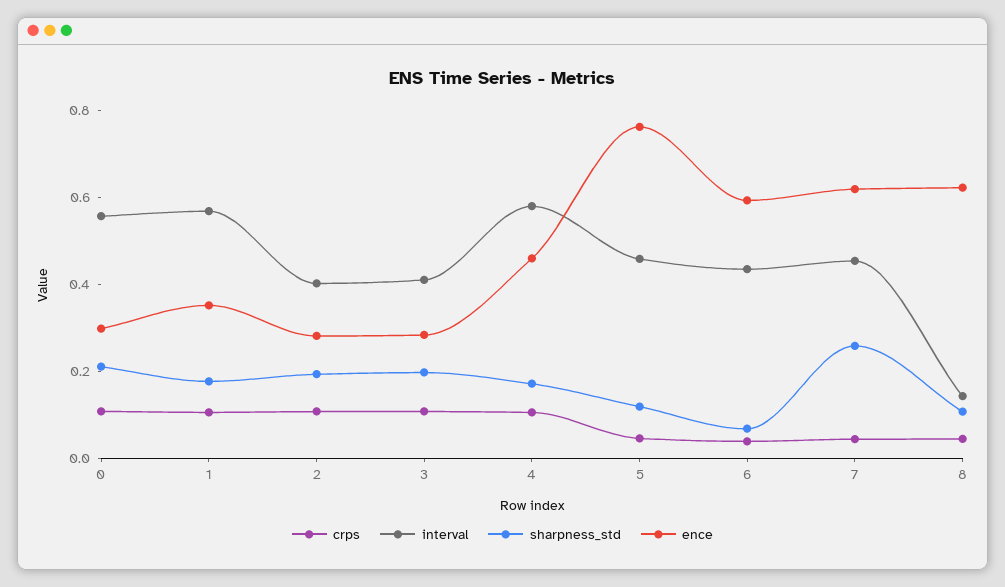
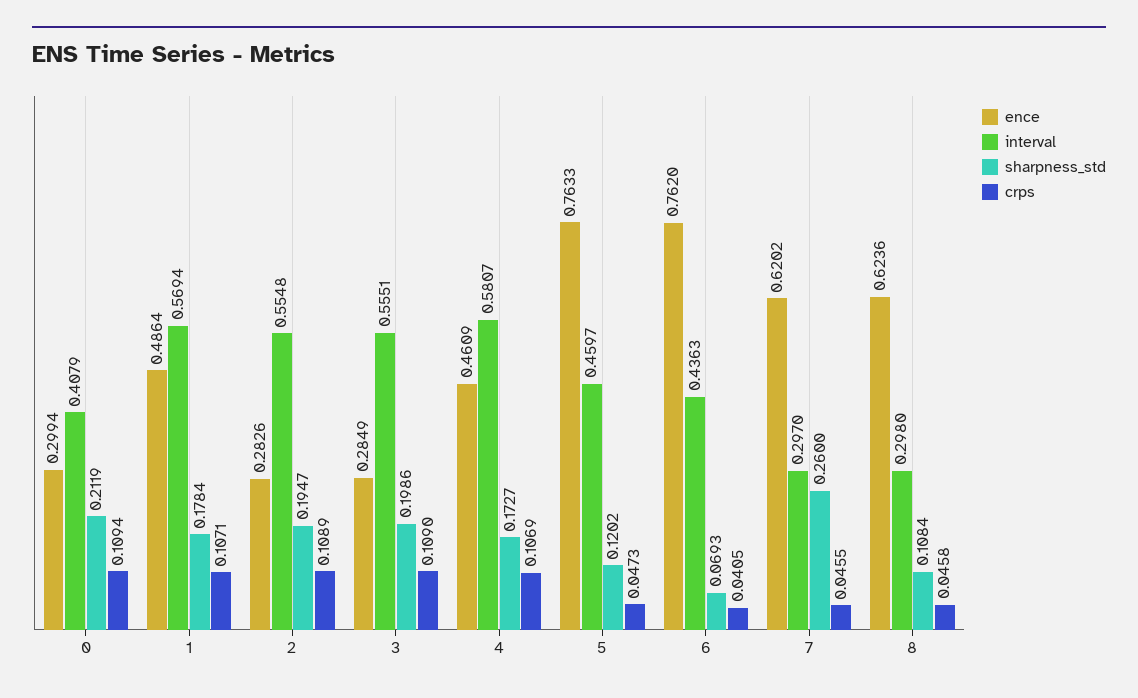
  {
    "crps": {
      "0": 0.1094,
      "1": 0.1071,
      "2": 0.1089,
      "3": 0.109,
      "4": 0.1069,
      "5": 0.0473,
      "6": 0.0405,
      "7": 0.0455,
      "8": 0.0458
    },
    "interval": {
-     "0": 0.55,
+     "0": 0.4079,
      "1": 0.5694,
-     "2": 0.4,
+     "2": 0.5548,
-     "3": 0.4,
+     "3": 0.5551,
      "4": 0.5807,
      "5": 0.4597,
      "6": 0.4363,
-     "7": 0.45,
+     "7": 0.297,
-     "8": 0.15
+     "8": 0.298
    },
    "sharpness_std": {
      "0": 0.2119,
      "1": 0.1784,
      "2": 0.1947,
      "3": 0.1986,
      "4": 0.1727,
      "5": 0.1202,
      "6": 0.0693,
      "7": 0.26,
      "8": 0.1084
    },
    "ence": {
      "0": 0.2994,
-     "1": 0.35,
+     "1": 0.4864,
      "2": 0.2826,
      "3": 0.2849,
      "4": 0.4609,
      "5": 0.7633,
-     "6": 0.6,
+     "6": 0.762,
      "7": 0.6202,
      "8": 0.6236
    }
  }

